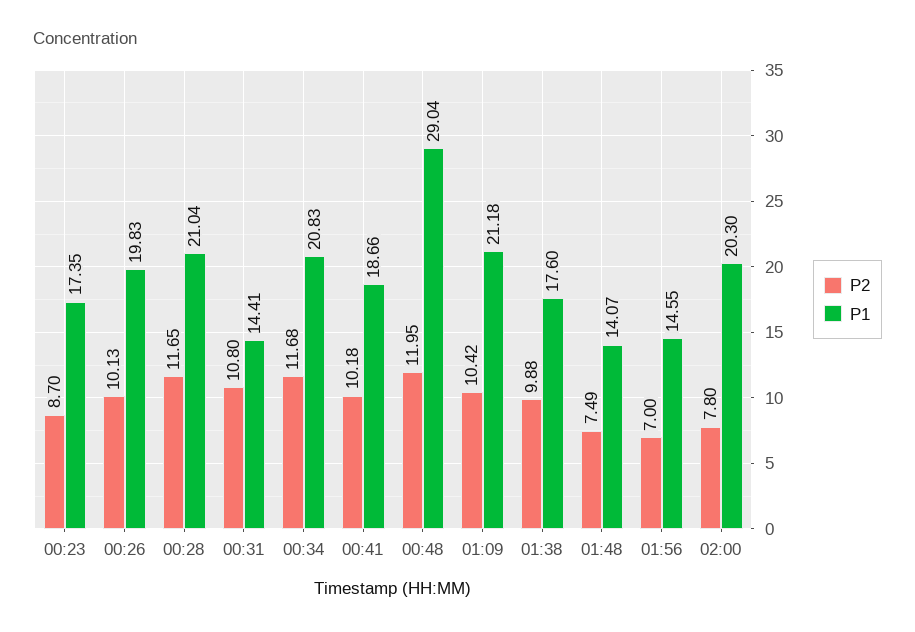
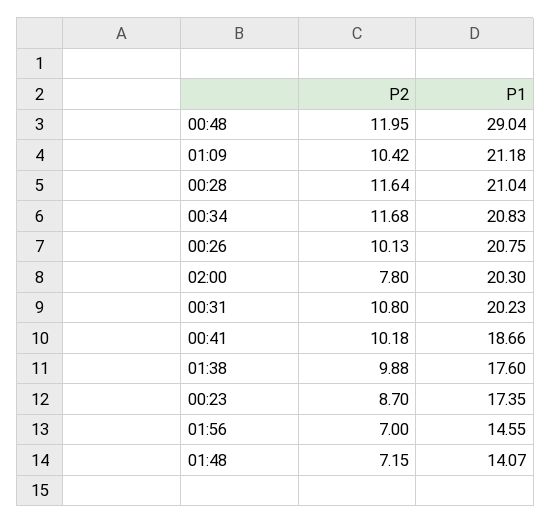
  {
    "P2": {
      "00:23": 8.7,
      "00:26": 10.13,
-     "00:28": 11.65,
+     "00:28": 11.64,
      "00:31": 10.8,
      "00:34": 11.68,
      "00:41": 10.18,
      "00:48": 11.95,
      "01:09": 10.42,
      "01:38": 9.88,
-     "01:48": 7.49,
+     "01:48": 7.15,
      "01:56": 7,
      "02:00": 7.8
    },
    "P1": {
      "00:23": 17.35,
-     "00:26": 19.83,
+     "00:26": 20.75,
      "00:28": 21.04,
-     "00:31": 14.41,
+     "00:31": 20.23,
      "00:34": 20.83,
      "00:41": 18.66,
      "00:48": 29.04,
      "01:09": 21.18,
      "01:38": 17.6,
      "01:48": 14.07,
      "01:56": 14.55,
      "02:00": 20.3
    }
  }

